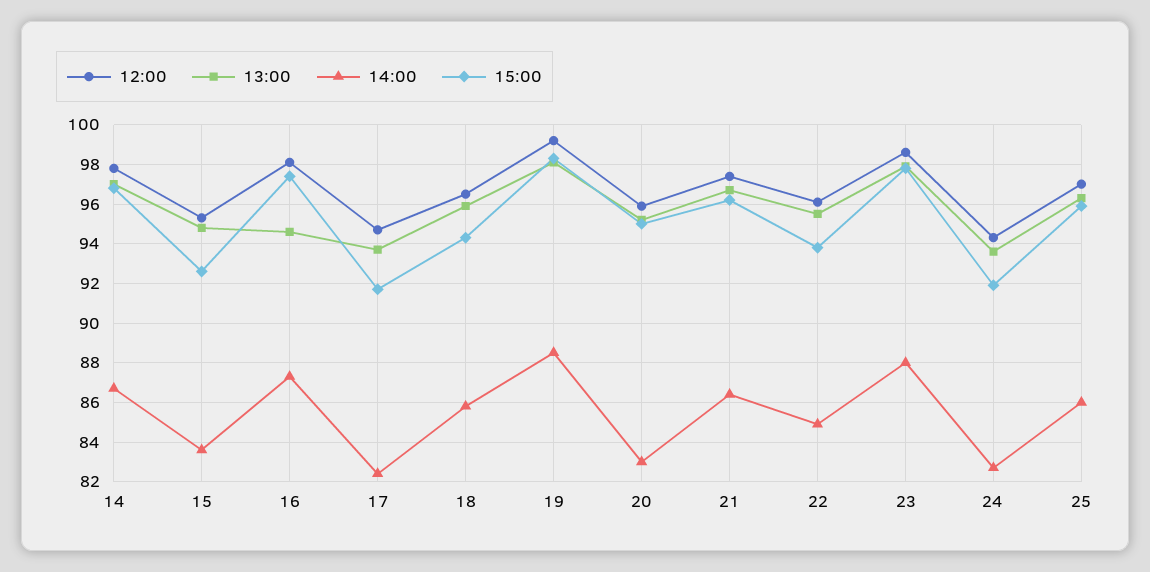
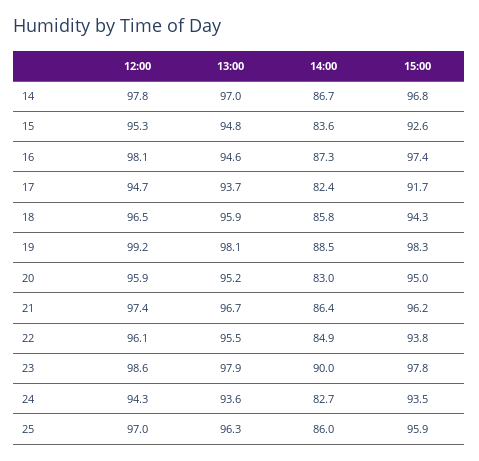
  {
    "12:00": {
      "14": 97.8,
      "15": 95.3,
      "16": 98.1,
      "17": 94.7,
      "18": 96.5,
      "19": 99.2,
      "20": 95.9,
      "21": 97.4,
      "22": 96.1,
      "23": 98.6,
      "24": 94.3,
      "25": 97
    },
    "13:00": {
      "14": 97,
      "15": 94.8,
      "16": 94.6,
      "17": 93.7,
      "18": 95.9,
      "19": 98.1,
      "20": 95.2,
      "21": 96.7,
      "22": 95.5,
      "23": 97.9,
      "24": 93.6,
      "25": 96.3
    },
    "14:00": {
      "14": 86.7,
      "15": 83.6,
      "16": 87.3,
      "17": 82.4,
      "18": 85.8,
      "19": 88.5,
      "20": 83,
      "21": 86.4,
      "22": 84.9,
-     "23": 88,
+     "23": 90,
      "24": 82.7,
      "25": 86
    },
    "15:00": {
      "14": 96.8,
      "15": 92.6,
      "16": 97.4,
      "17": 91.7,
      "18": 94.3,
      "19": 98.3,
      "20": 95,
      "21": 96.2,
      "22": 93.8,
      "23": 97.8,
-     "24": 92,
+     "24": 93.5,
      "25": 95.9
    }
  }

